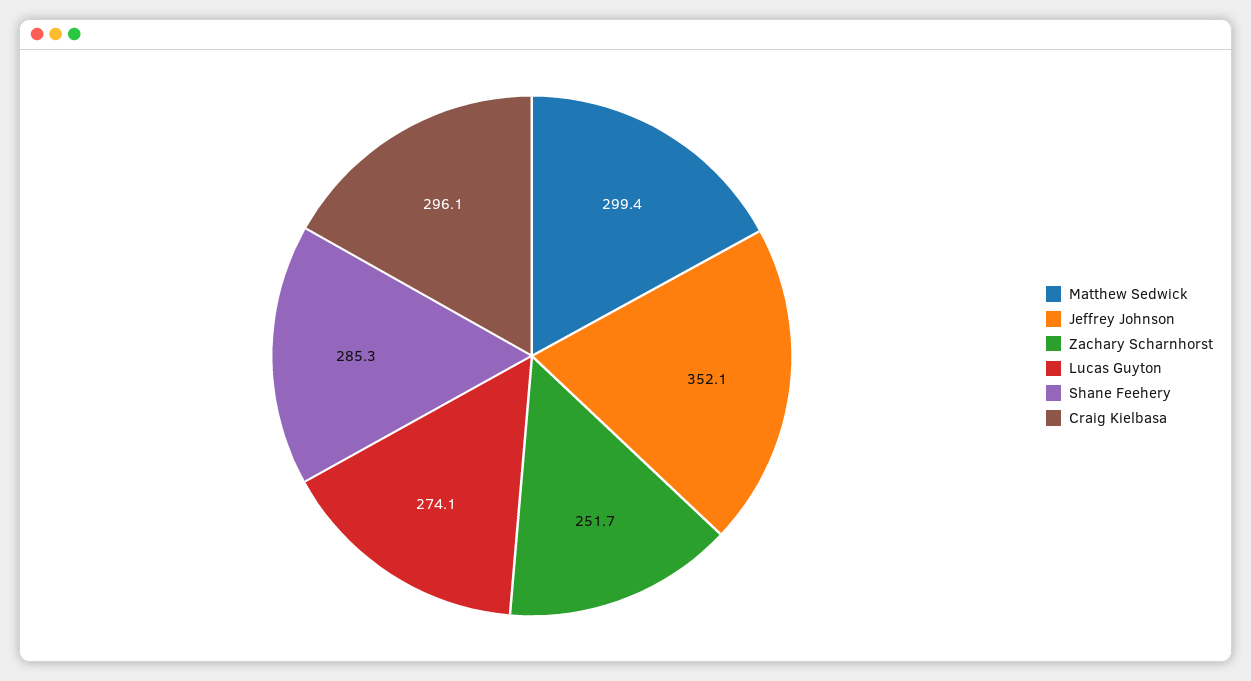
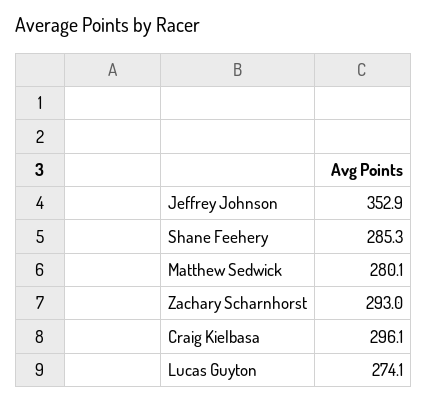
  {
-   "Matthew Sedwick": 299.4,
+   "Matthew Sedwick": 280.1,
-   "Jeffrey Johnson": 352.1,
+   "Jeffrey Johnson": 352.9,
-   "Zachary Scharnhorst": 251.7,
+   "Zachary Scharnhorst": 293,
    "Lucas Guyton": 274.1,
    "Shane Feehery": 285.3,
    "Craig Kielbasa": 296.1
  }

